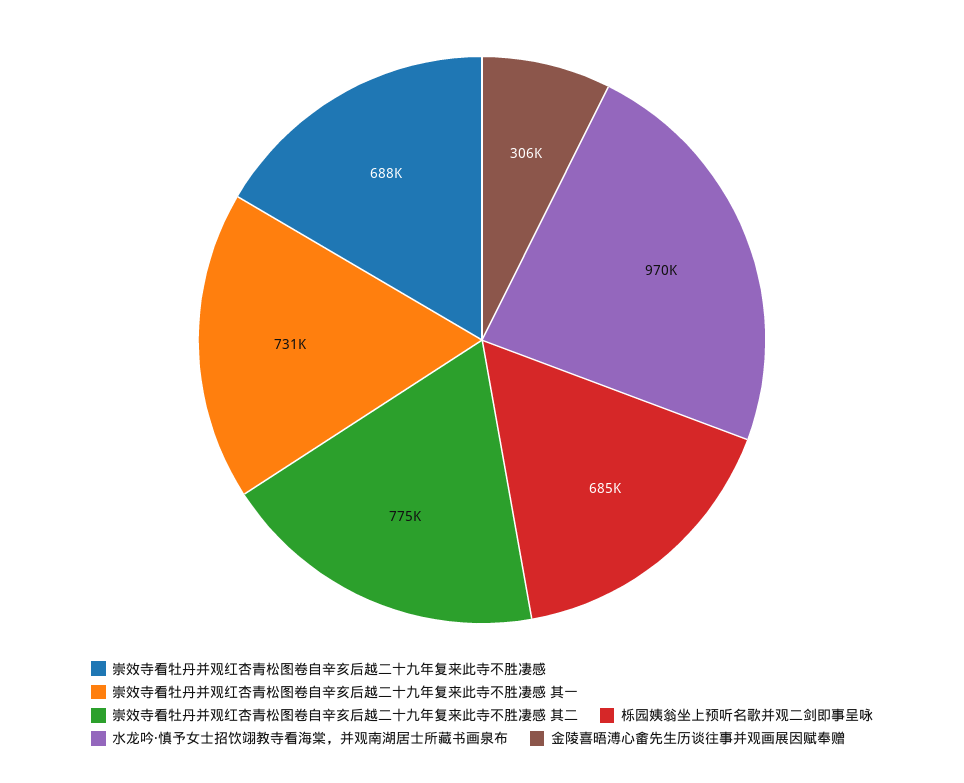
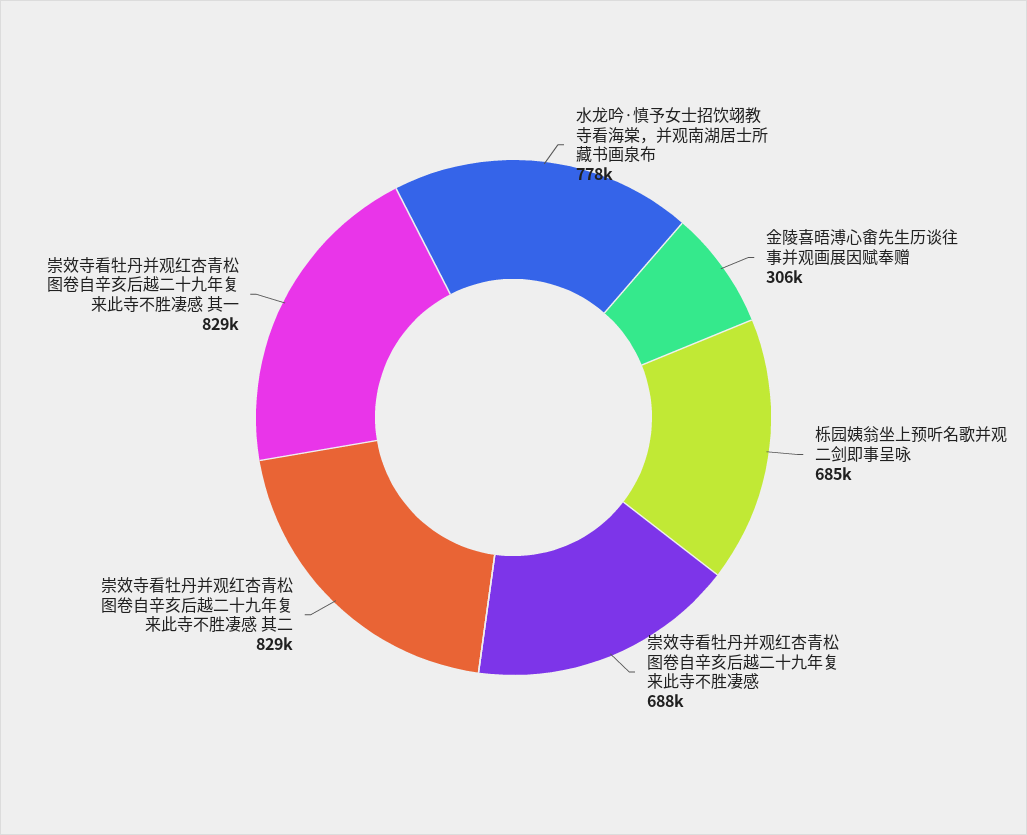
  {
    "崇效寺看牡丹并观红杏青松图卷自辛亥后越二十九年复来此寺不胜凄感": 688000,
-   "崇效寺看牡丹并观红杏青松图卷自辛亥后越二十九年复来此寺不胜凄感 其一": 731000,
+   "崇效寺看牡丹并观红杏青松图卷自辛亥后越二十九年复来此寺不胜凄感 其一": 829000,
-   "崇效寺看牡丹并观红杏青松图卷自辛亥后越二十九年复来此寺不胜凄感 其二": 775000,
+   "崇效寺看牡丹并观红杏青松图卷自辛亥后越二十九年复来此寺不胜凄感 其二": 829000,
    "栎园姨翁坐上预听名歌并观二剑即事呈咏": 685000,
-   "水龙吟·慎予女士招饮翊教寺看海棠，并观南湖居士所藏书画泉布": 970000,
+   "水龙吟·慎予女士招饮翊教寺看海棠，并观南湖居士所藏书画泉布": 778000,
    "金陵喜晤溥心畬先生历谈往事并观画展因赋奉赠": 306000
  }

